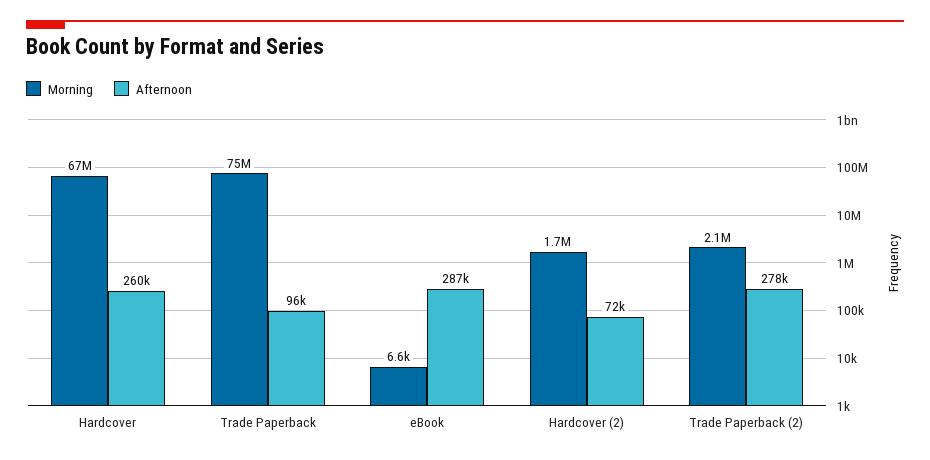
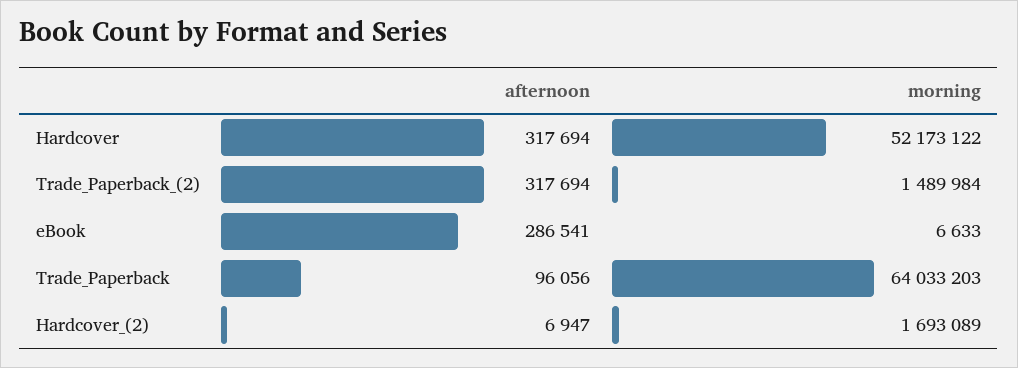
  {
    "Morning": {
-     "Hardcover": 67000000,
+     "Hardcover": 52173122,
-     "Trade Paperback": 75000000,
+     "Trade Paperback": 64033203,
      "eBook": 6633,
      "Hardcover (2)": 1693089,
-     "Trade Paperback (2)": 2100000
+     "Trade Paperback (2)": 1489984
    },
    "Afternoon": {
-     "Hardcover": 260000,
+     "Hardcover": 317694,
      "Trade Paperback": 96056,
      "eBook": 286541,
-     "Hardcover (2)": 72000,
+     "Hardcover (2)": 6947,
-     "Trade Paperback (2)": 278000
+     "Trade Paperback (2)": 317694
    }
  }

